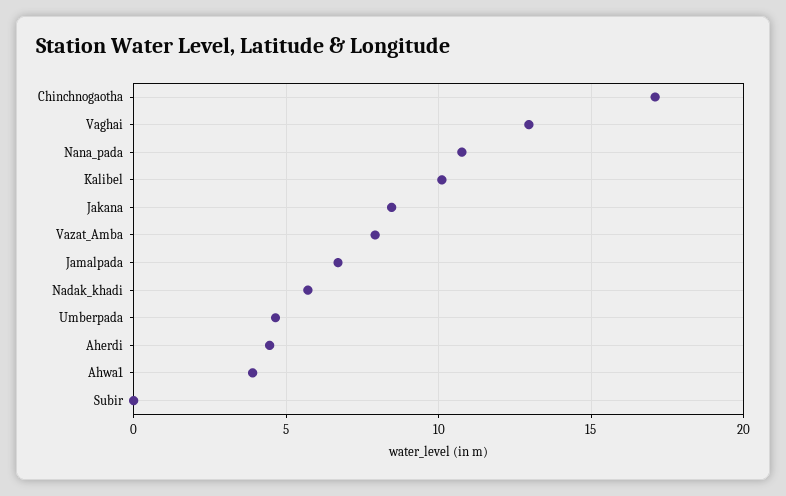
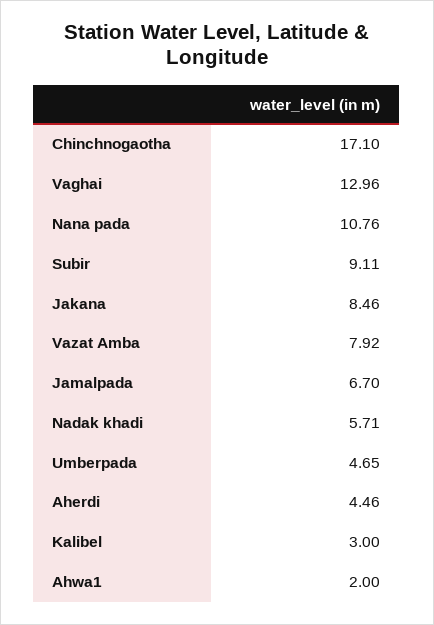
  {
    "Chinchnogaotha": 17.1,
    "Vaghai": 12.96,
    "Nana_pada": 10.76,
-   "Kalibel": 10,
+   "Kalibel": 3,
    "Jakana": 8.46,
    "Vazat_Amba": 7.92,
    "Jamalpada": 6.7,
    "Nadak_khadi": 5.71,
    "Umberpada": 4.65,
    "Aherdi": 4.46,
-   "Ahwa1": 4,
+   "Ahwa1": 2,
-   "Subir": 0
+   "Subir": 9.11
  }

